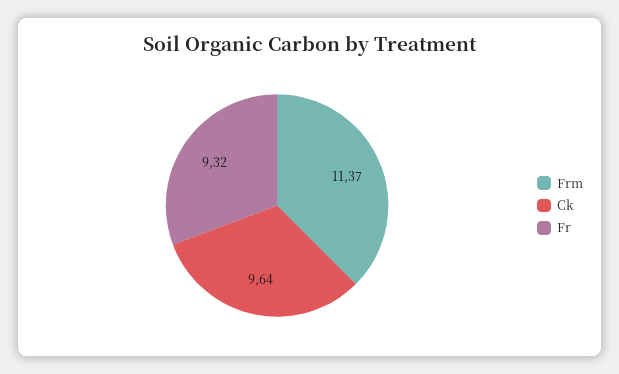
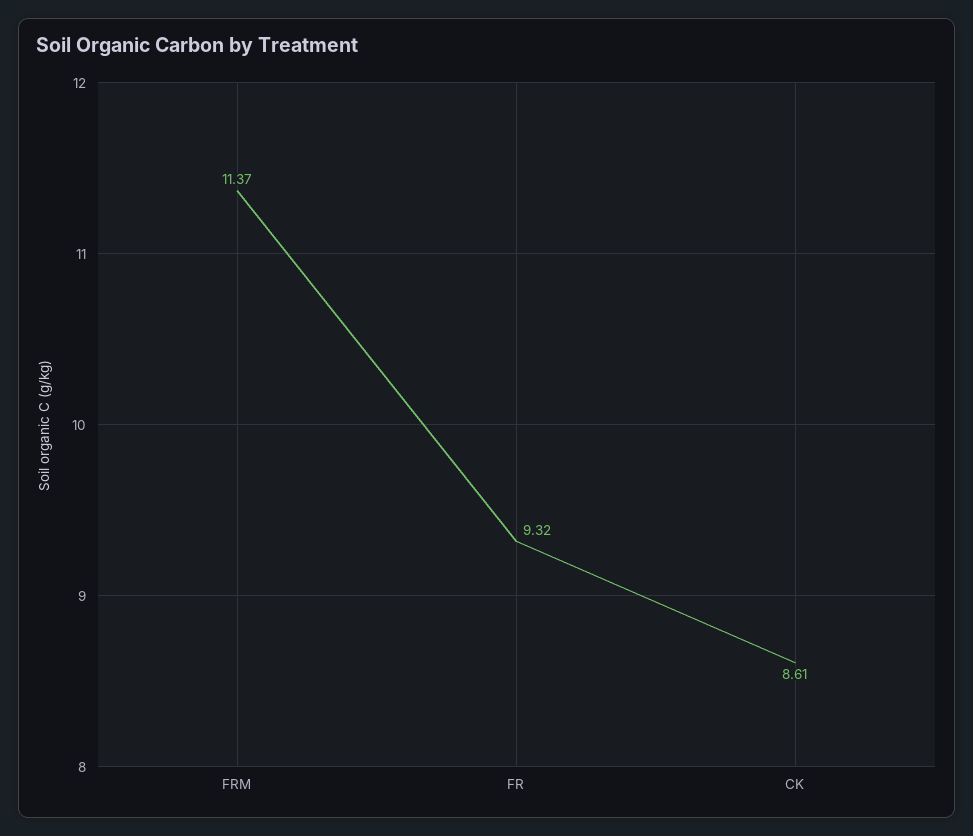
  {
    "Frm": 11.37,
-   "Ck": 9.64,
+   "Ck": 8.61,
    "Fr": 9.32
  }

